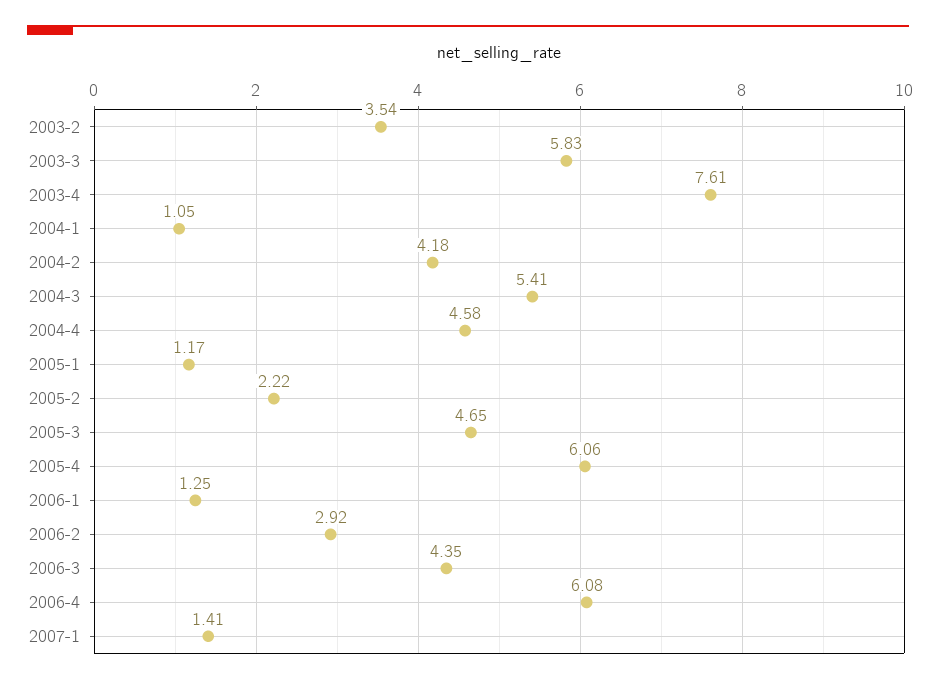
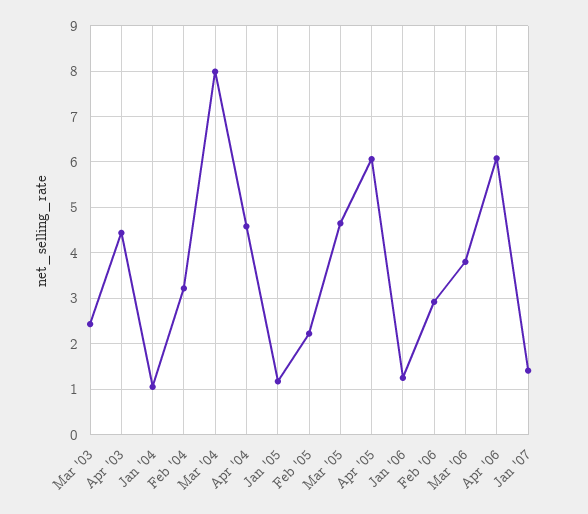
  {
-   "2003-2": 3.54,
-   "2003-3": 5.83,
+   "2003-3": 2.4,
-   "2003-4": 7.61,
+   "2003-4": 4.4,
    "2004-1": 1.05,
-   "2004-2": 4.18,
+   "2004-2": 3.2,
-   "2004-3": 5.41,
+   "2004-3": 8,
    "2004-4": 4.58,
    "2005-1": 1.17,
    "2005-2": 2.22,
    "2005-3": 4.65,
    "2005-4": 6.06,
    "2006-1": 1.25,
    "2006-2": 2.92,
-   "2006-3": 4.35,
+   "2006-3": 3.8,
    "2006-4": 6.08,
    "2007-1": 1.41
  }

